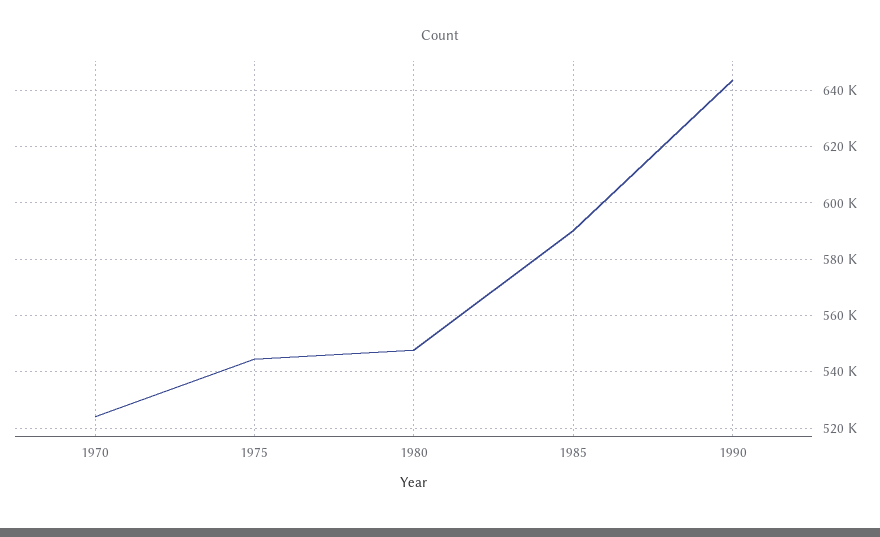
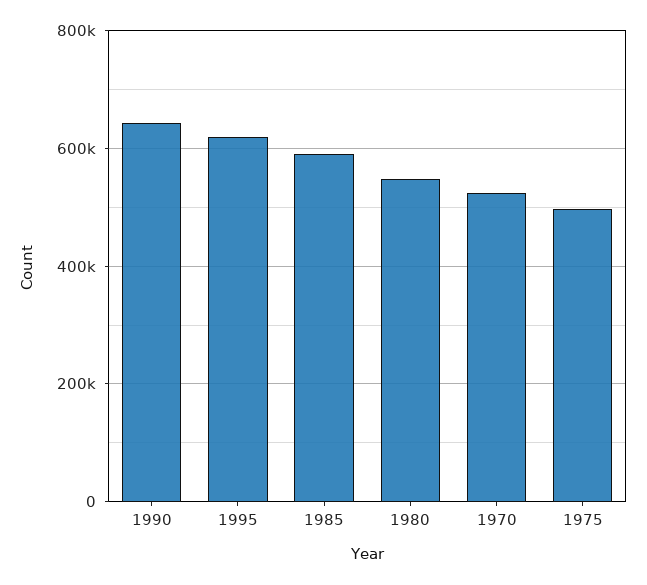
  {
    "1970": 525000,
-   "1975": 545000,
+   "1975": 500000,
    "1980": 547500,
    "1985": 590000,
-   "1990": 642500
+   "1990": 642500,
+   "1995": 620000
  }

